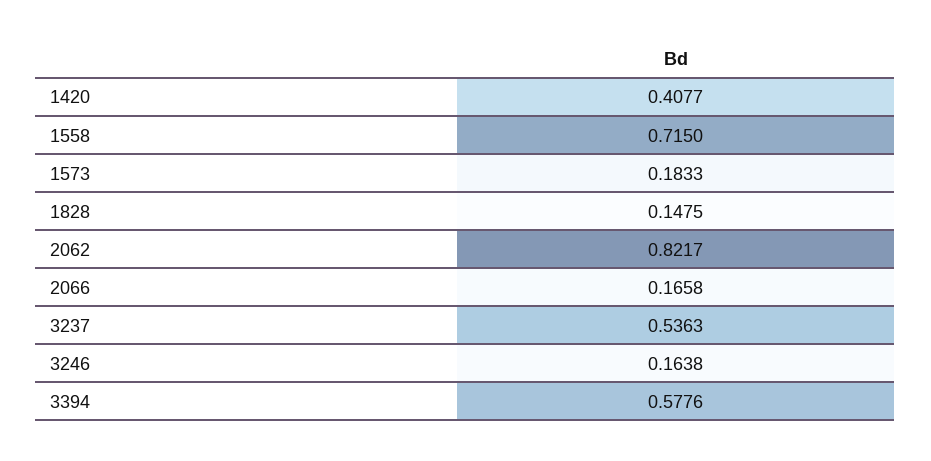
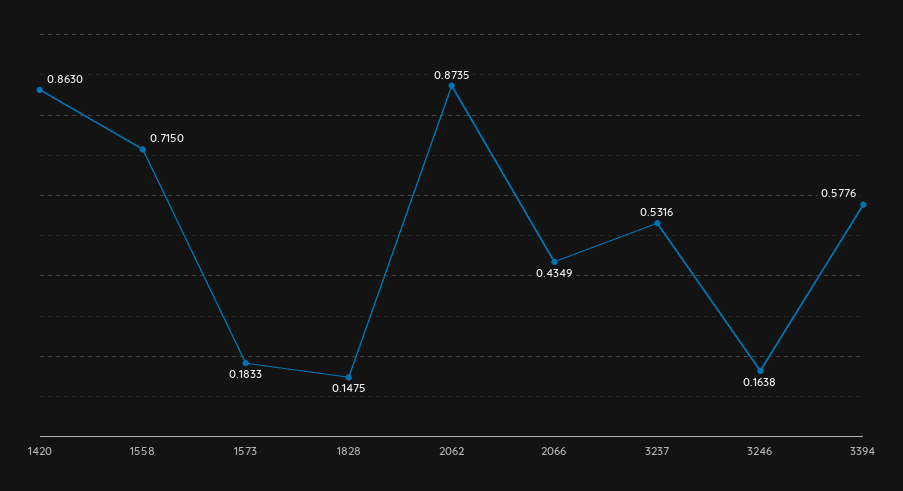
  {
-   "1420": 0.4077,
+   "1420": 0.863,
    "1558": 0.715,
    "1573": 0.1833,
    "1828": 0.1475,
-   "2062": 0.8217,
+   "2062": 0.8735,
-   "2066": 0.1658,
+   "2066": 0.4349,
-   "3237": 0.5363,
+   "3237": 0.5316,
    "3246": 0.1638,
    "3394": 0.5776
  }

